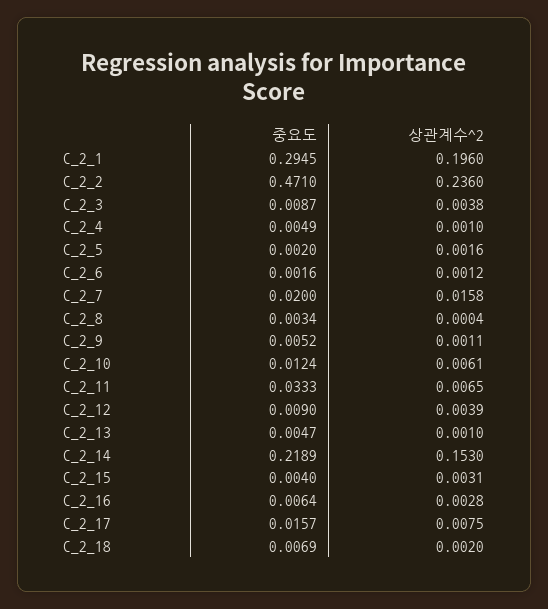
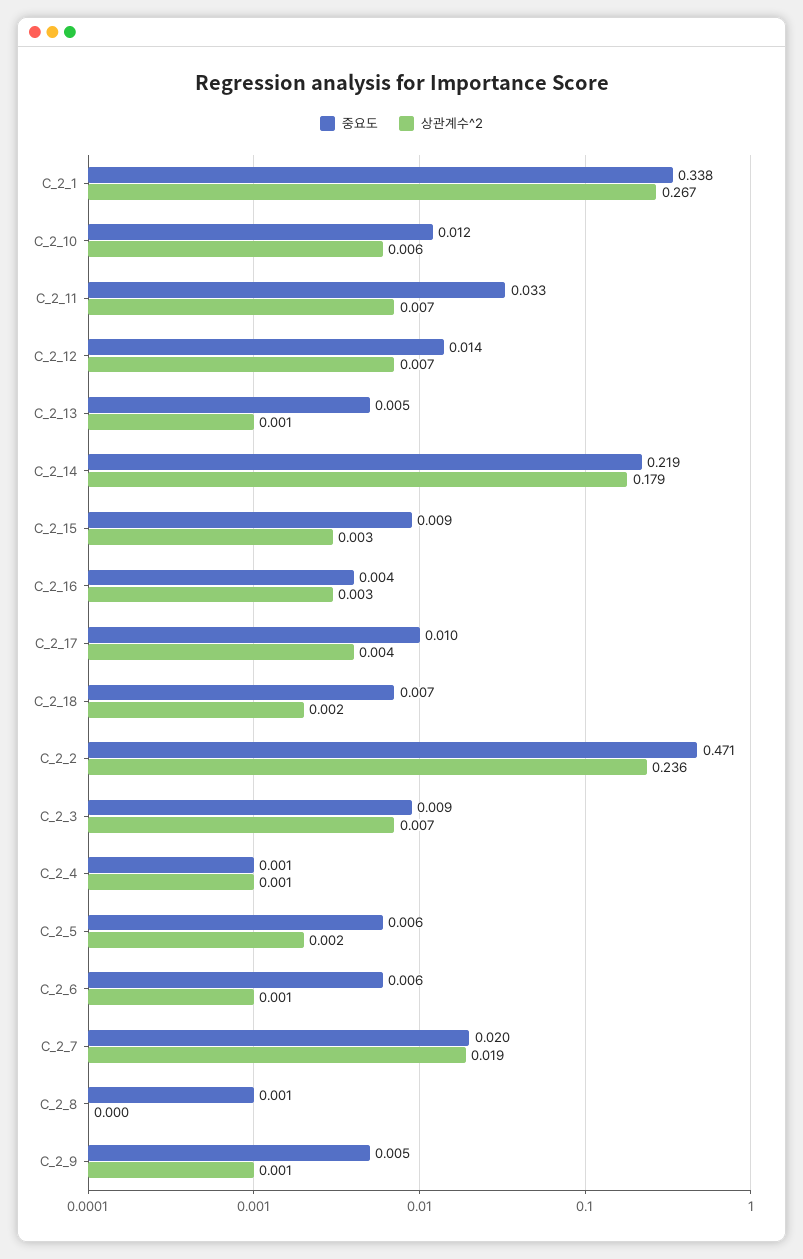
  {
    "중요도": {
-     "C_2_1": 0.2945,
+     "C_2_1": 0.338,
      "C_2_2": 0.471,
      "C_2_3": 0.0087,
-     "C_2_4": 0.0049,
+     "C_2_4": 0.001,
-     "C_2_5": 0.002,
+     "C_2_5": 0.006,
-     "C_2_6": 0.0016,
+     "C_2_6": 0.006,
      "C_2_7": 0.02,
-     "C_2_8": 0.0034,
+     "C_2_8": 0.001,
      "C_2_9": 0.0052,
      "C_2_10": 0.0124,
      "C_2_11": 0.0333,
-     "C_2_12": 0.009,
+     "C_2_12": 0.014,
      "C_2_13": 0.0047,
      "C_2_14": 0.2189,
-     "C_2_15": 0.004,
+     "C_2_15": 0.009,
-     "C_2_16": 0.0064,
+     "C_2_16": 0.004,
-     "C_2_17": 0.0157,
+     "C_2_17": 0.01,
      "C_2_18": 0.0069
    },
    "상관계수^2": {
-     "C_2_1": 0.196,
+     "C_2_1": 0.267,
      "C_2_2": 0.236,
-     "C_2_3": 0.0038,
+     "C_2_3": 0.007,
      "C_2_4": 0.001,
      "C_2_5": 0.0016,
      "C_2_6": 0.0012,
-     "C_2_7": 0.0158,
+     "C_2_7": 0.019,
      "C_2_8": 0.0004,
      "C_2_9": 0.0011,
      "C_2_10": 0.0061,
      "C_2_11": 0.0065,
-     "C_2_12": 0.0039,
+     "C_2_12": 0.007,
      "C_2_13": 0.001,
-     "C_2_14": 0.153,
+     "C_2_14": 0.179,
      "C_2_15": 0.0031,
      "C_2_16": 0.0028,
-     "C_2_17": 0.0075,
+     "C_2_17": 0.004,
      "C_2_18": 0.002
    }
  }

